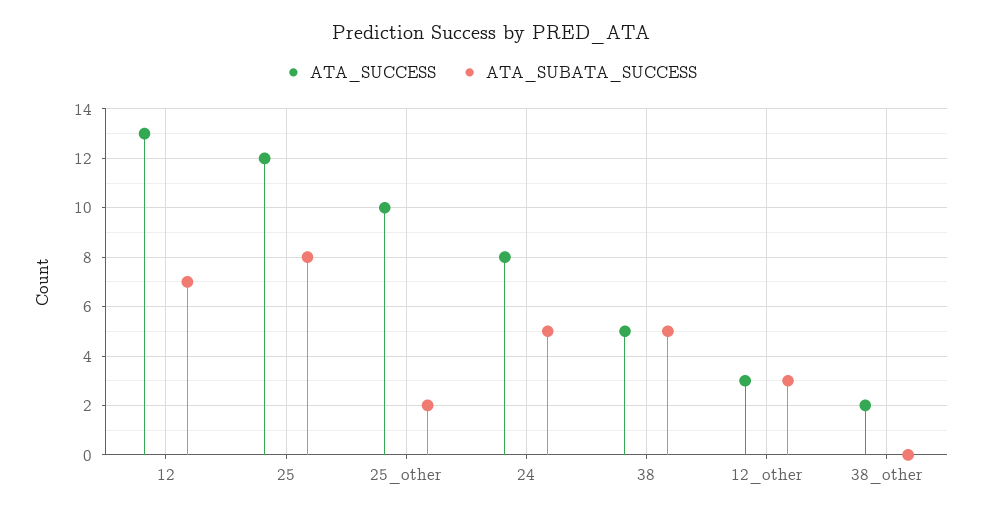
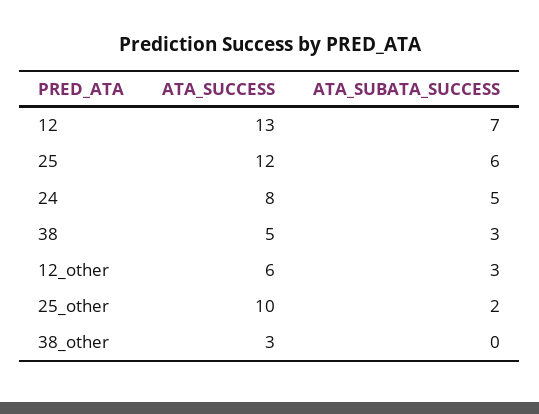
  {
    "ATA_SUCCESS": {
      "12": 13,
      "25": 12,
      "25_other": 10,
      "24": 8,
      "38": 5,
-     "12_other": 3,
+     "12_other": 6,
-     "38_other": 2
+     "38_other": 3
    },
    "ATA_SUBATA_SUCCESS": {
      "12": 7,
-     "25": 8,
+     "25": 6,
      "25_other": 2,
      "24": 5,
-     "38": 5,
+     "38": 3,
      "12_other": 3,
      "38_other": 0
    }
  }

